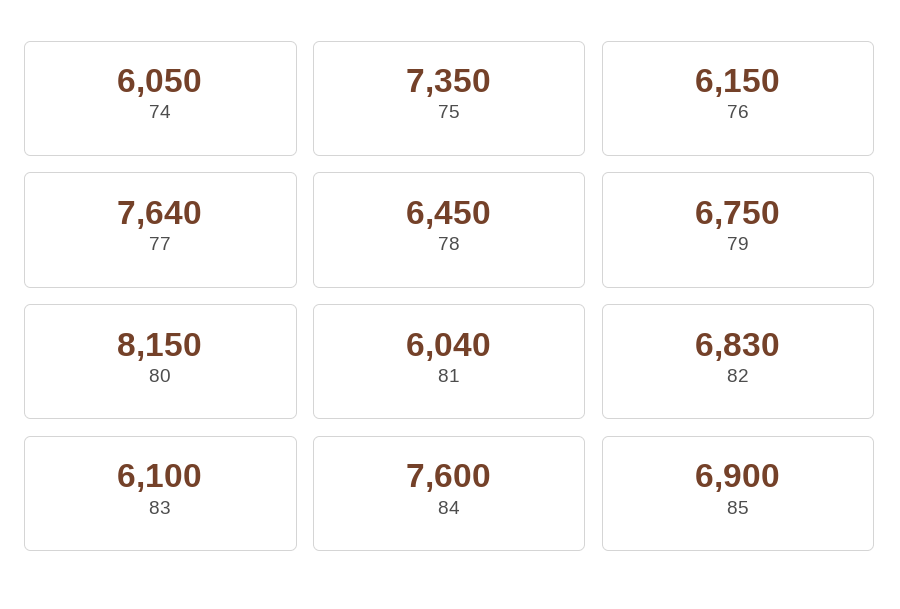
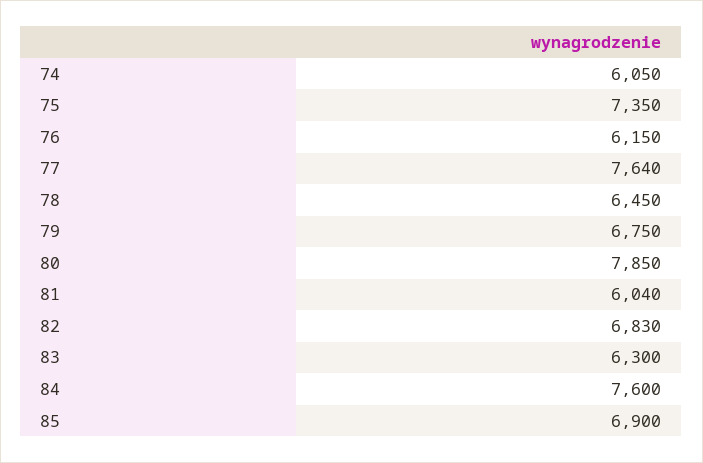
  {
    "74": 6050,
    "75": 7350,
    "76": 6150,
    "77": 7640,
    "78": 6450,
    "79": 6750,
-   "80": 8150,
+   "80": 7850,
    "81": 6040,
    "82": 6830,
-   "83": 6100,
+   "83": 6300,
    "84": 7600,
    "85": 6900
  }

